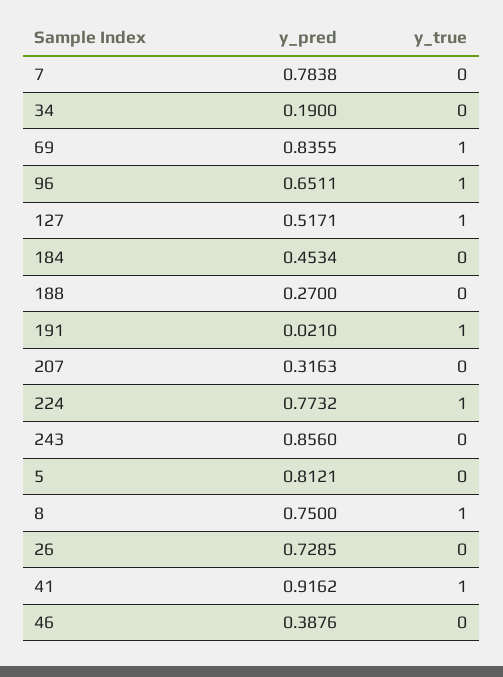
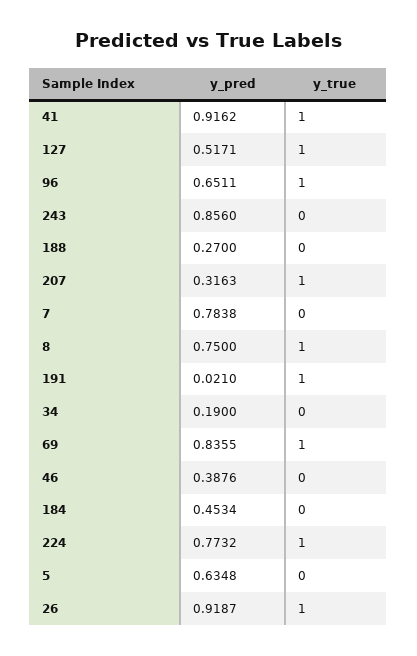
  {
    "y_pred": {
      "7": 0.7838,
      "34": 0.19,
      "69": 0.8355,
      "96": 0.6511,
      "127": 0.5171,
      "184": 0.4534,
      "188": 0.27,
      "191": 0.021,
      "207": 0.3163,
      "224": 0.7732,
      "243": 0.856,
-     "5": 0.8121,
+     "5": 0.6348,
      "8": 0.75,
-     "26": 0.7285,
+     "26": 0.9187,
      "41": 0.9162,
      "46": 0.3876
    },
    "y_true": {
      "7": 0,
      "34": 0,
      "69": 1,
      "96": 1,
      "127": 1,
      "184": 0,
      "188": 0,
      "191": 1,
-     "207": 0,
+     "207": 1,
      "224": 1,
      "243": 0,
      "5": 0,
      "8": 1,
-     "26": 0,
+     "26": 1,
      "41": 1,
      "46": 0
    }
  }

